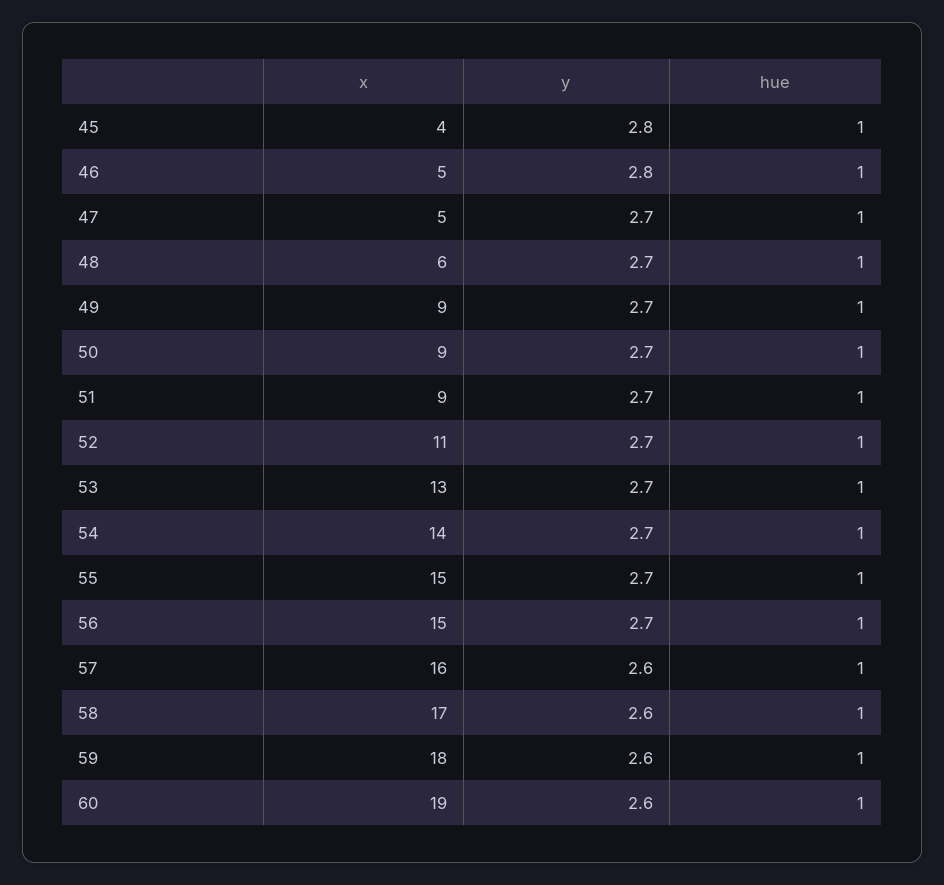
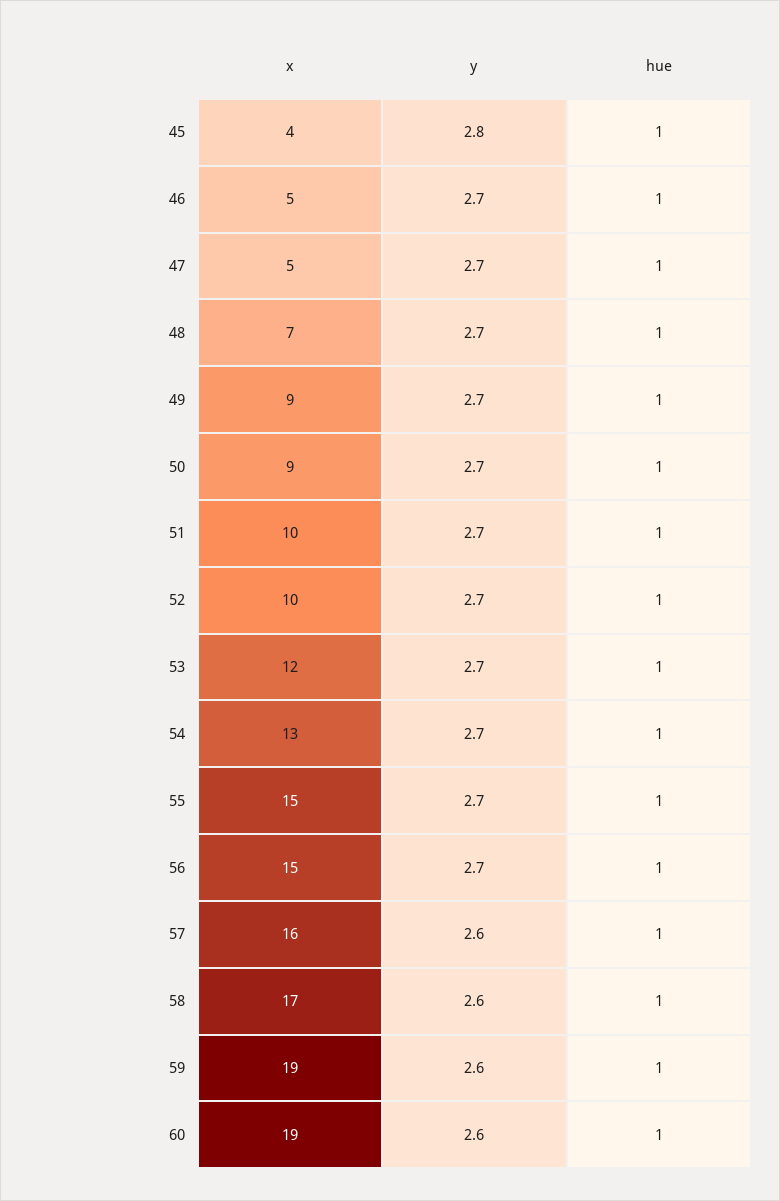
  {
    "x": {
      "45": 4,
      "46": 5,
      "47": 5,
-     "48": 6,
+     "48": 7,
      "49": 9,
      "50": 9,
-     "51": 9,
+     "51": 10,
-     "52": 11,
+     "52": 10,
-     "53": 13,
+     "53": 12,
-     "54": 14,
+     "54": 13,
      "55": 15,
      "56": 15,
      "57": 16,
      "58": 17,
-     "59": 18,
+     "59": 19,
      "60": 19
    },
    "y": {
      "45": 2.8,
-     "46": 2.8,
+     "46": 2.7,
      "47": 2.7,
      "48": 2.7,
      "49": 2.7,
      "50": 2.7,
      "51": 2.7,
      "52": 2.7,
      "53": 2.7,
      "54": 2.7,
      "55": 2.7,
      "56": 2.7,
      "57": 2.6,
      "58": 2.6,
      "59": 2.6,
      "60": 2.6
    },
    "hue": {
      "45": 1,
      "46": 1,
      "47": 1,
      "48": 1,
      "49": 1,
      "50": 1,
      "51": 1,
      "52": 1,
      "53": 1,
      "54": 1,
      "55": 1,
      "56": 1,
      "57": 1,
      "58": 1,
      "59": 1,
      "60": 1
    }
  }

